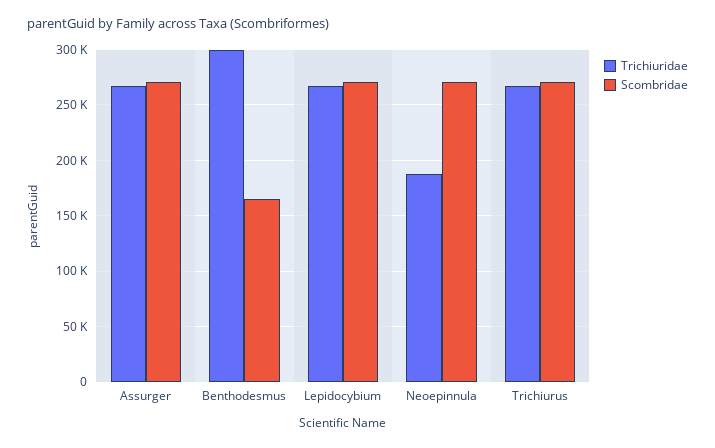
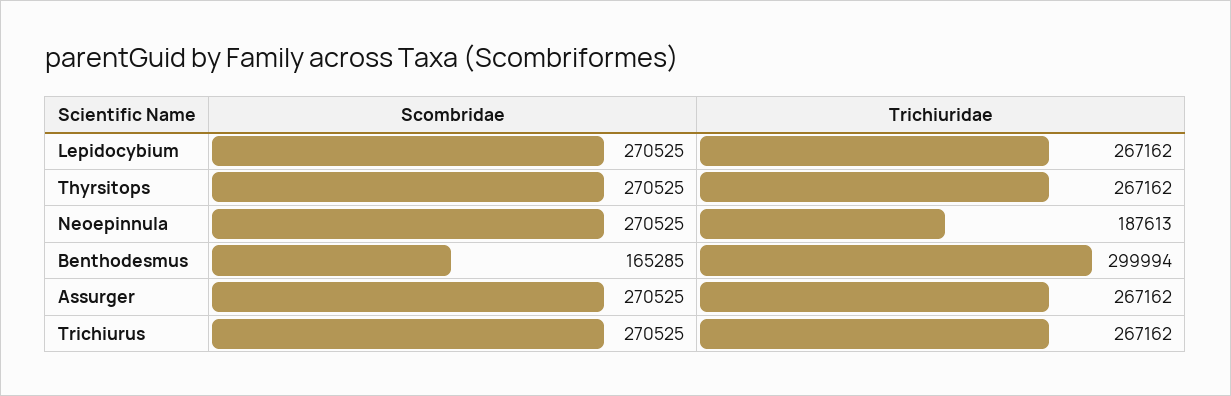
  {
    "Trichiuridae": {
      "Assurger": 267162,
      "Benthodesmus": 299994,
      "Lepidocybium": 267162,
      "Neoepinnula": 187613,
-     "Trichiurus": 267162
+     "Trichiurus": 267162,
+     "Thyrsitops": 267162
    },
    "Scombridae": {
      "Assurger": 270525,
      "Benthodesmus": 165285,
      "Lepidocybium": 270525,
      "Neoepinnula": 270525,
-     "Trichiurus": 270525
+     "Trichiurus": 270525,
+     "Thyrsitops": 270525
    }
  }

